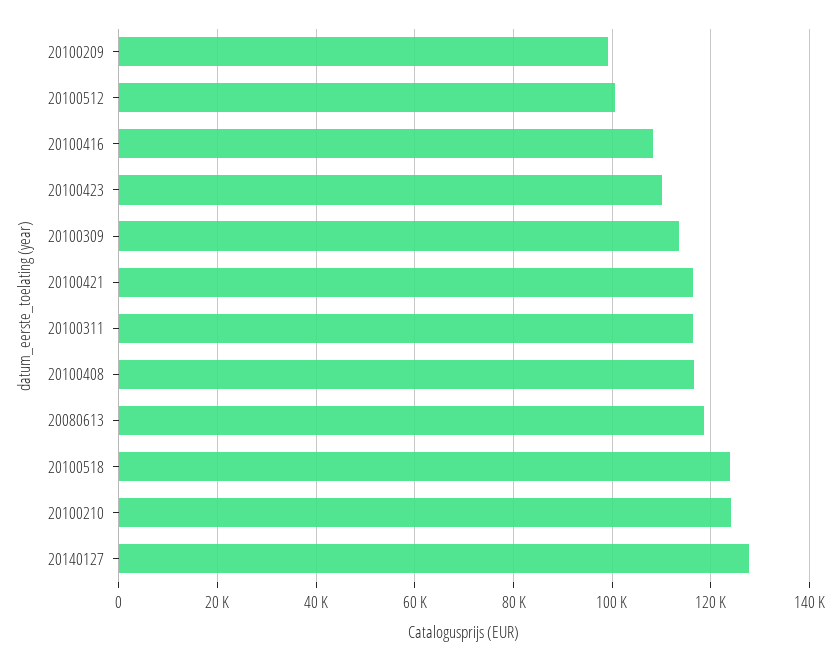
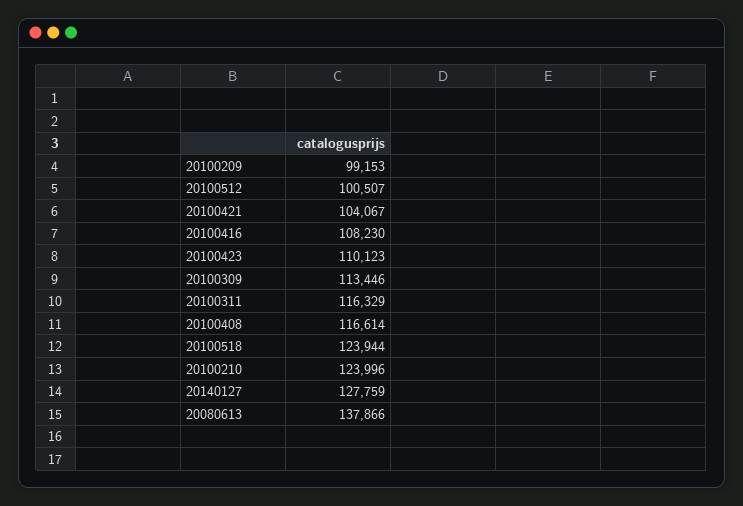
  {
    "20100209": 99153,
    "20100512": 100507,
    "20100416": 108230,
    "20100423": 110123,
    "20100309": 113446,
-   "20100421": 116000,
+   "20100421": 104067,
    "20100311": 116329,
    "20100408": 116614,
-   "20080613": 118000,
+   "20080613": 137866,
    "20100518": 123944,
    "20100210": 123996,
    "20140127": 127759
  }

